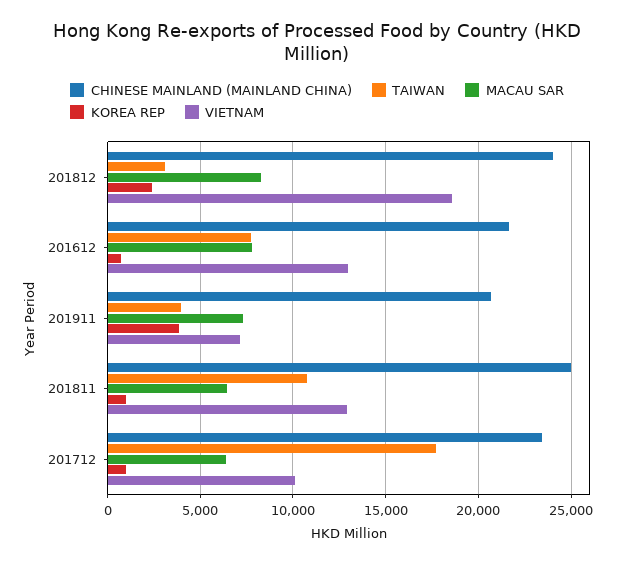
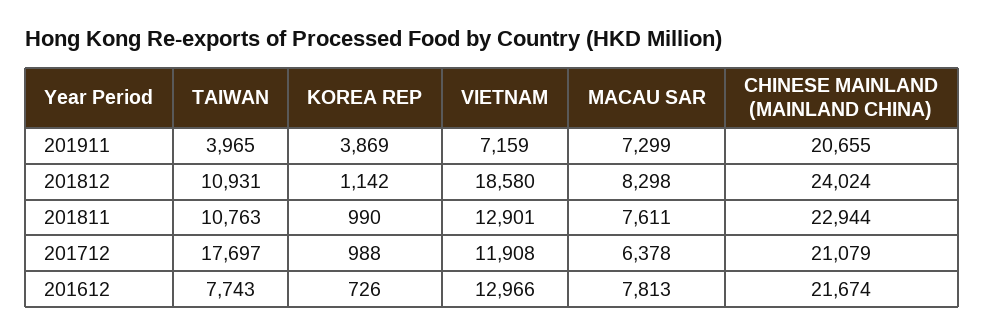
  {
    "CHINESE MAINLAND (MAINLAND CHINA)": {
      "201812": 24024,
      "201612": 21674,
      "201911": 20655,
-     "201811": 25000,
+     "201811": 22944,
-     "201712": 23500
+     "201712": 21079
    },
    "TAIWAN": {
-     "201812": 3000,
+     "201812": 10931,
      "201612": 7743,
      "201911": 3965,
      "201811": 10763,
      "201712": 17697
    },
    "MACAU SAR": {
      "201812": 8298,
      "201612": 7813,
      "201911": 7299,
-     "201811": 6500,
+     "201811": 7611,
      "201712": 6378
    },
    "KOREA REP": {
-     "201812": 2500,
+     "201812": 1142,
      "201612": 726,
      "201911": 3869,
      "201811": 990,
      "201712": 988
    },
    "VIETNAM": {
      "201812": 18580,
      "201612": 12966,
      "201911": 7159,
      "201811": 12901,
-     "201712": 10000
+     "201712": 11908
    }
  }

